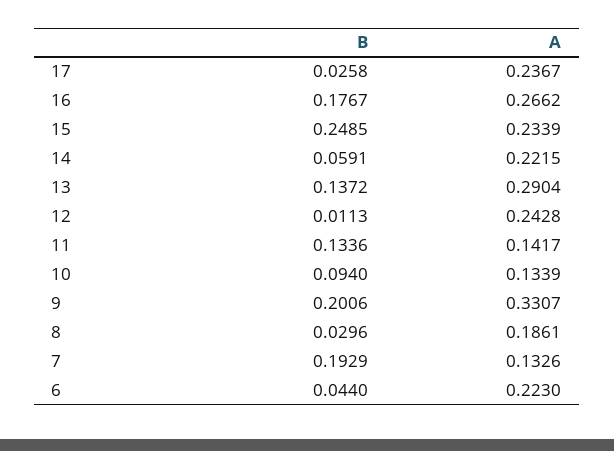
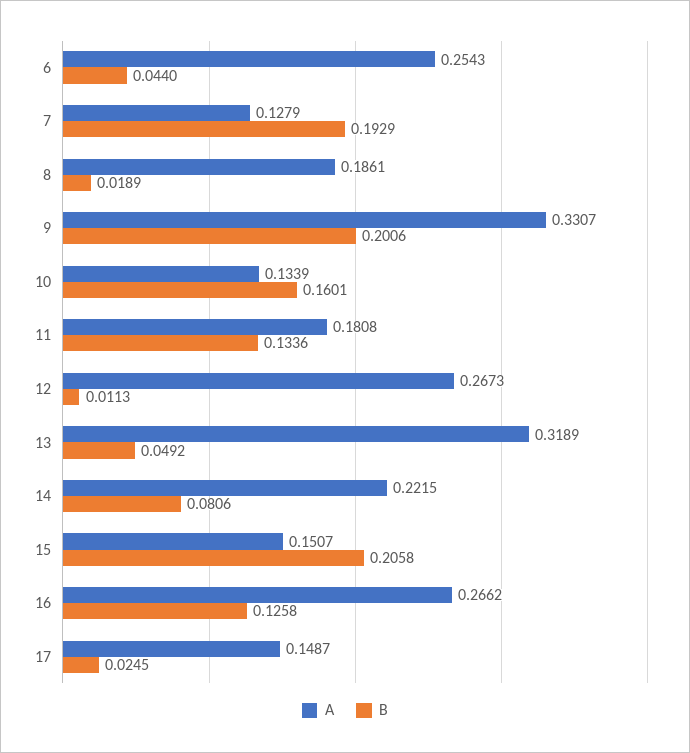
  {
    "B": {
-     "17": 0.0258,
+     "17": 0.0245,
-     "16": 0.1767,
+     "16": 0.1258,
-     "15": 0.2485,
+     "15": 0.2058,
-     "14": 0.0591,
+     "14": 0.0806,
-     "13": 0.1372,
+     "13": 0.0492,
      "12": 0.0113,
      "11": 0.1336,
-     "10": 0.094,
+     "10": 0.1601,
      "9": 0.2006,
-     "8": 0.0296,
+     "8": 0.0189,
      "7": 0.1929,
      "6": 0.044
    },
    "A": {
-     "17": 0.2367,
+     "17": 0.1487,
      "16": 0.2662,
-     "15": 0.2339,
+     "15": 0.1507,
      "14": 0.2215,
-     "13": 0.2904,
+     "13": 0.3189,
-     "12": 0.2428,
+     "12": 0.2673,
-     "11": 0.1417,
+     "11": 0.1808,
      "10": 0.1339,
      "9": 0.3307,
      "8": 0.1861,
-     "7": 0.1326,
+     "7": 0.1279,
-     "6": 0.223
+     "6": 0.2543
    }
  }

